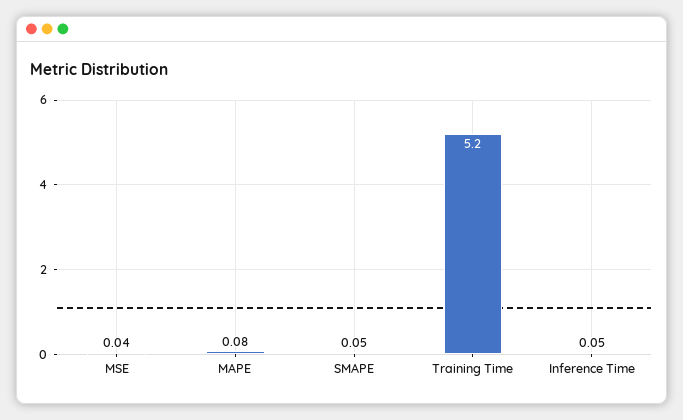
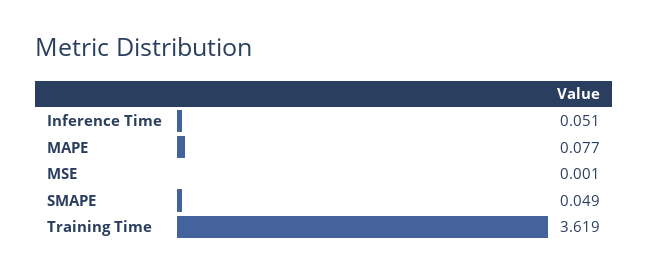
  {
-   "MSE": 0.04,
+   "MSE": 0.001,
    "MAPE": 0.077,
    "SMAPE": 0.049,
-   "Training Time": 5.2,
+   "Training Time": 3.619,
    "Inference Time": 0.051
  }

